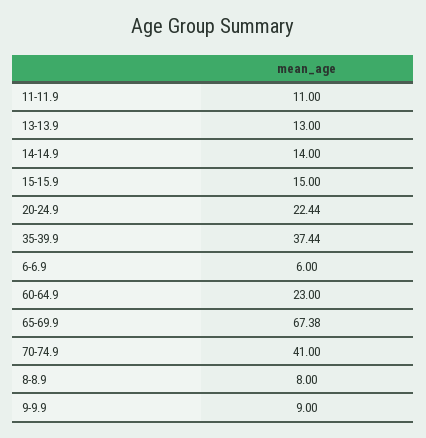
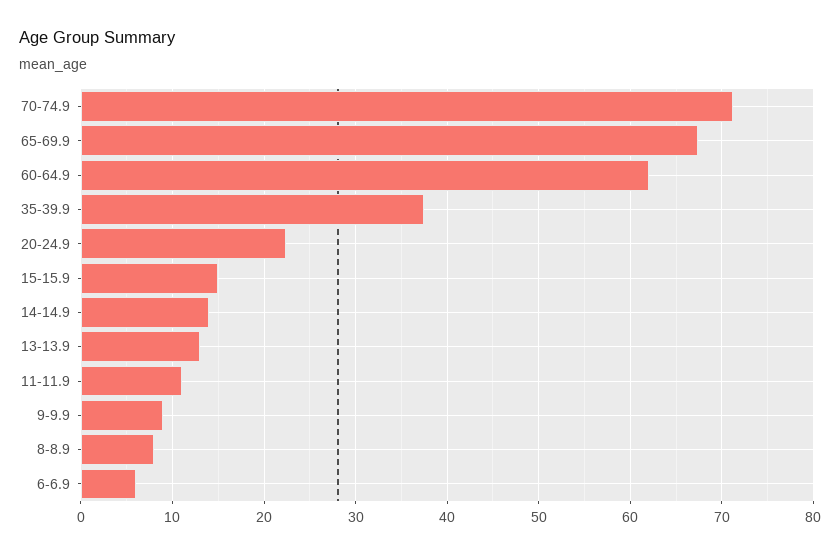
  {
    "11-11.9": 11,
    "13-13.9": 13,
    "14-14.9": 14,
    "15-15.9": 15,
    "20-24.9": 22.44,
    "35-39.9": 37.44,
    "6-6.9": 6,
-   "60-64.9": 23,
+   "60-64.9": 62,
    "65-69.9": 67.38,
-   "70-74.9": 41,
+   "70-74.9": 71,
    "8-8.9": 8,
    "9-9.9": 9
  }

